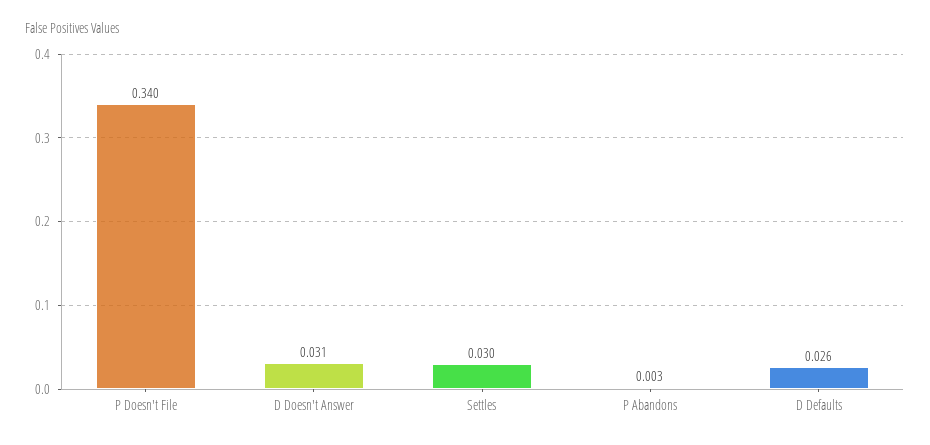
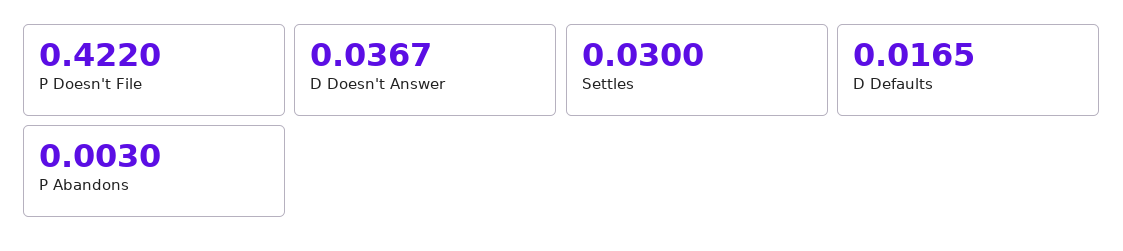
  {
-   "P Doesn't File": 0.34,
+   "P Doesn't File": 0.422,
-   "D Doesn't Answer": 0.031,
+   "D Doesn't Answer": 0.0367,
    "Settles": 0.03,
    "P Abandons": 0.003,
-   "D Defaults": 0.026
+   "D Defaults": 0.0165
  }

